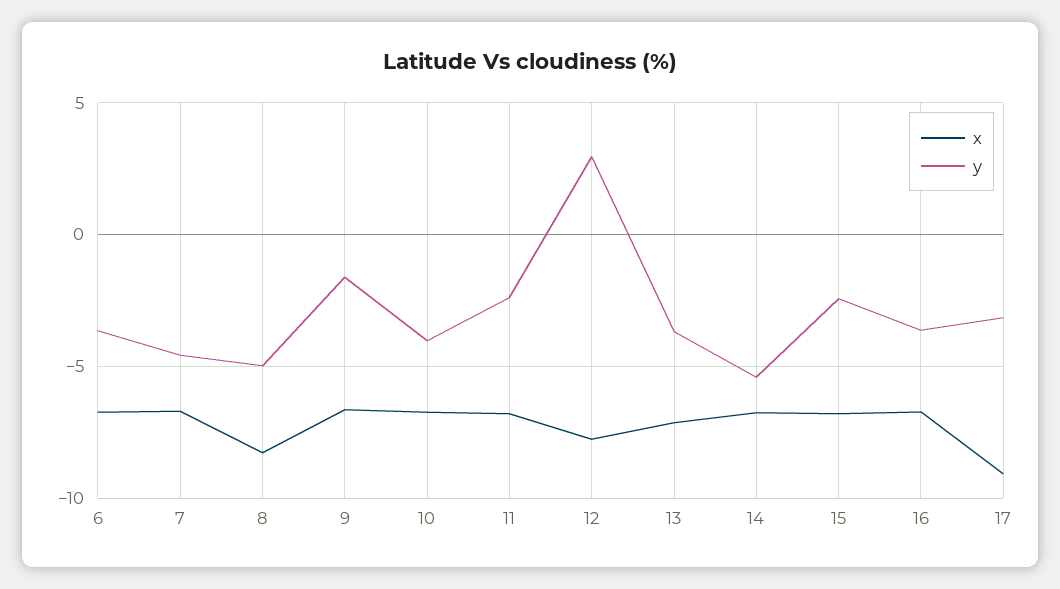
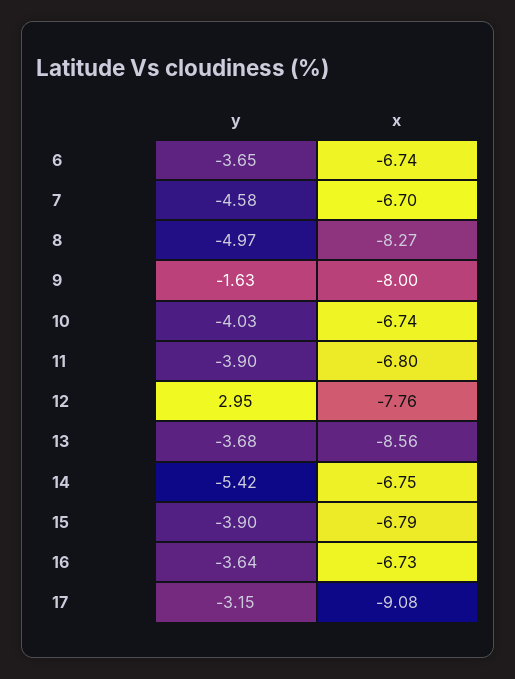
  {
    "x": {
      "6": -6.74,
      "7": -6.7,
      "8": -8.27,
-     "9": -6.5,
+     "9": -8,
      "10": -6.74,
      "11": -6.8,
      "12": -7.76,
-     "13": -7,
+     "13": -8.56,
      "14": -6.75,
      "15": -6.79,
      "16": -6.73,
      "17": -9.08
    },
    "y": {
      "6": -3.65,
      "7": -4.58,
      "8": -4.97,
      "9": -1.63,
      "10": -4.03,
-     "11": -2.5,
+     "11": -3.9,
      "12": 2.95,
      "13": -3.68,
      "14": -5.42,
-     "15": -2.5,
+     "15": -3.9,
      "16": -3.64,
      "17": -3.15
    }
  }

